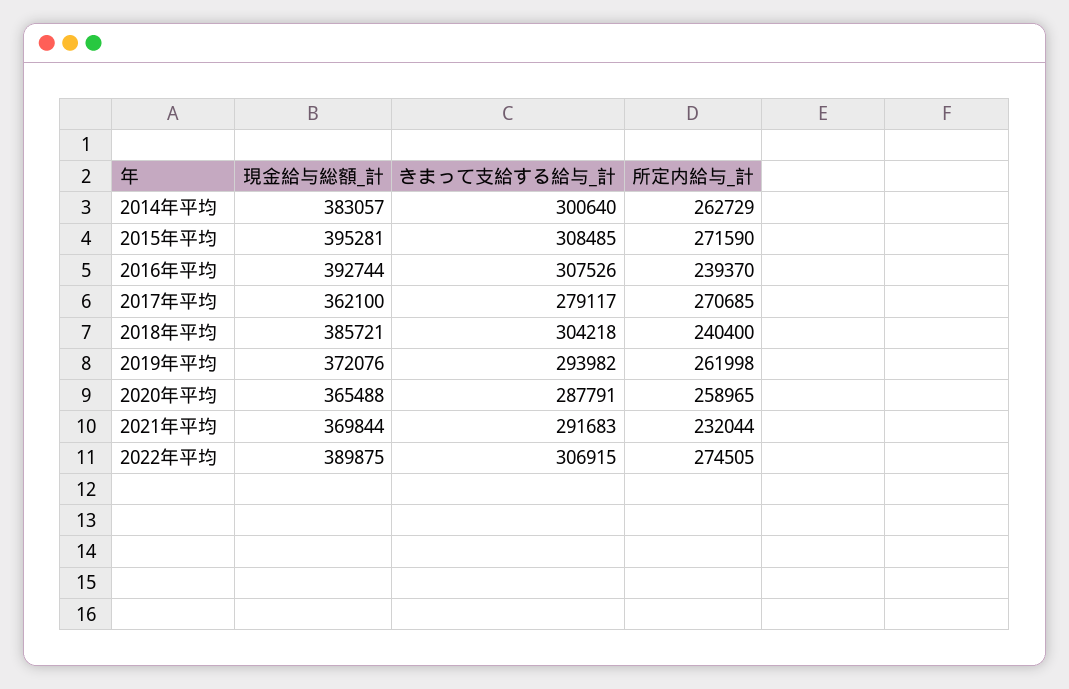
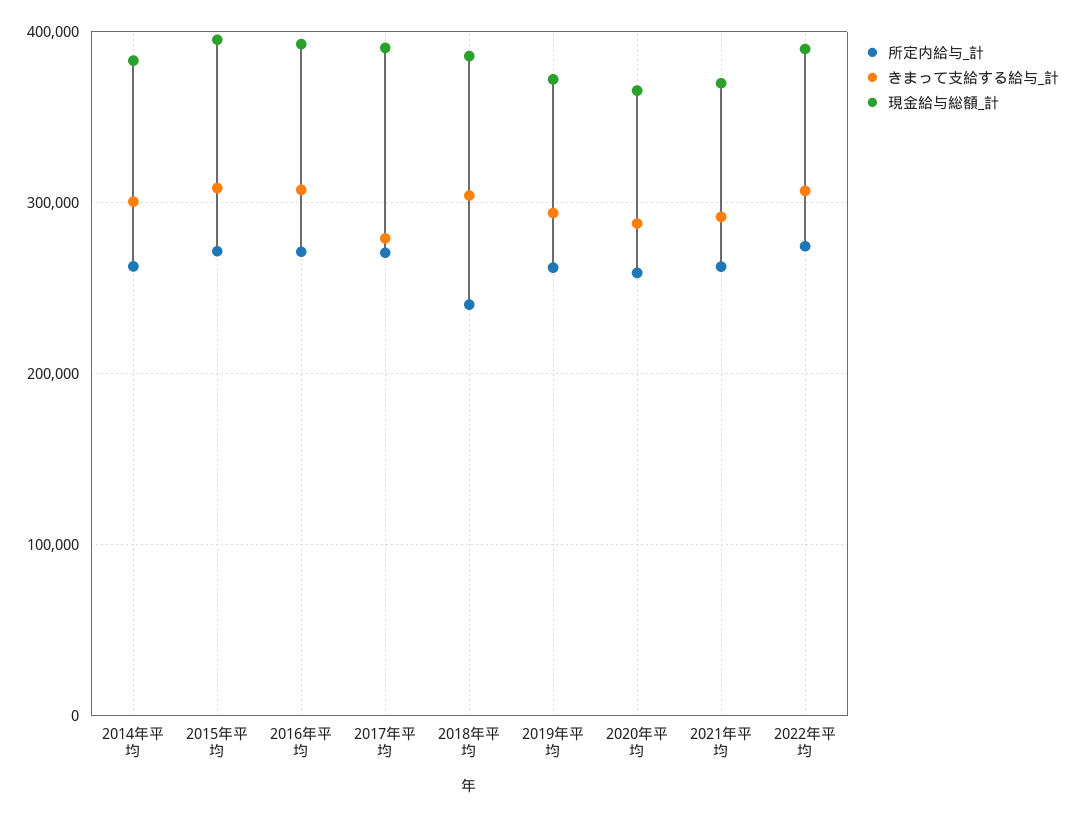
  {
    "現金給与総額_計": {
      "2014年平均": 383057,
      "2015年平均": 395281,
      "2016年平均": 392744,
-     "2017年平均": 362100,
+     "2017年平均": 390000,
      "2018年平均": 385721,
      "2019年平均": 372076,
      "2020年平均": 365488,
      "2021年平均": 369844,
      "2022年平均": 389875
    },
    "きまって支給する給与_計": {
      "2014年平均": 300640,
      "2015年平均": 308485,
      "2016年平均": 307526,
      "2017年平均": 279117,
      "2018年平均": 304218,
      "2019年平均": 293982,
      "2020年平均": 287791,
      "2021年平均": 291683,
      "2022年平均": 306915
    },
    "所定内給与_計": {
      "2014年平均": 262729,
      "2015年平均": 271590,
-     "2016年平均": 239370,
+     "2016年平均": 270000,
      "2017年平均": 270685,
      "2018年平均": 240400,
      "2019年平均": 261998,
      "2020年平均": 258965,
-     "2021年平均": 232044,
+     "2021年平均": 260000,
      "2022年平均": 274505
    }
  }

